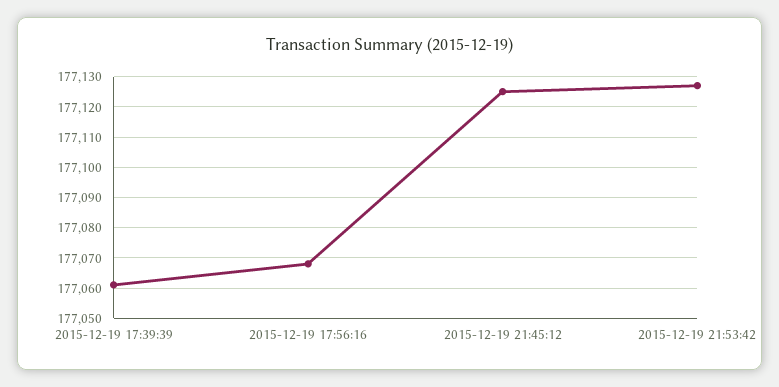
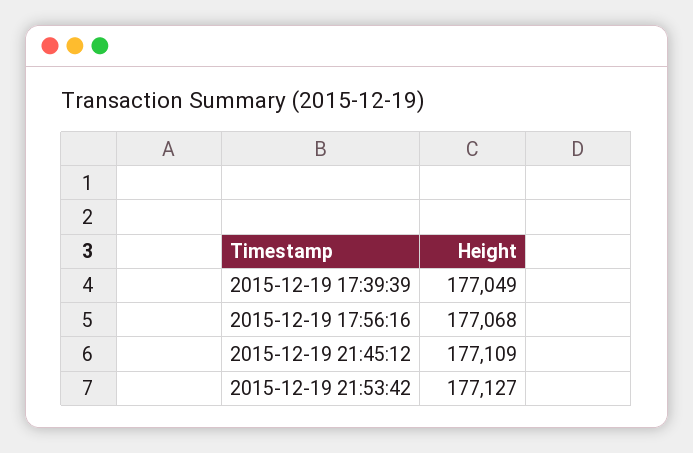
  {
-   "2015-12-19 17:39:39": 177060,
+   "2015-12-19 17:39:39": 177049,
    "2015-12-19 17:56:16": 177068,
-   "2015-12-19 21:45:12": 177125,
+   "2015-12-19 21:45:12": 177109,
    "2015-12-19 21:53:42": 177127
  }

